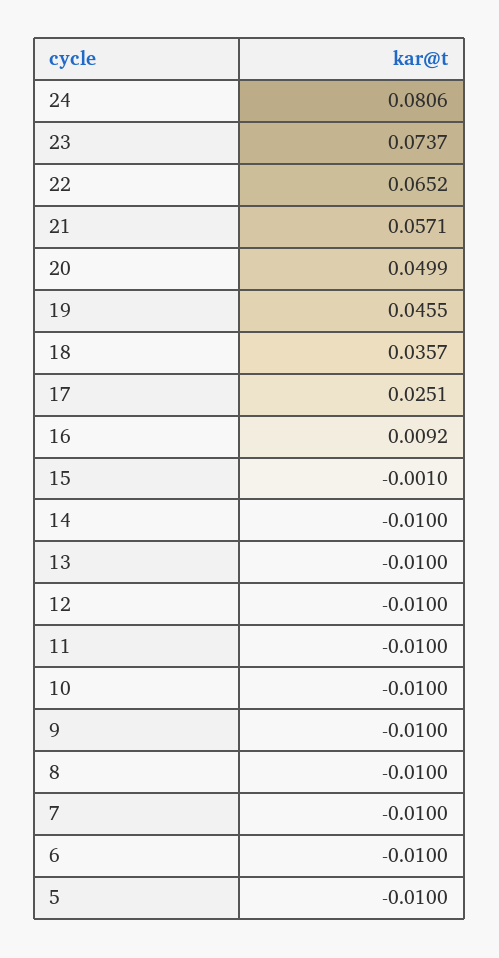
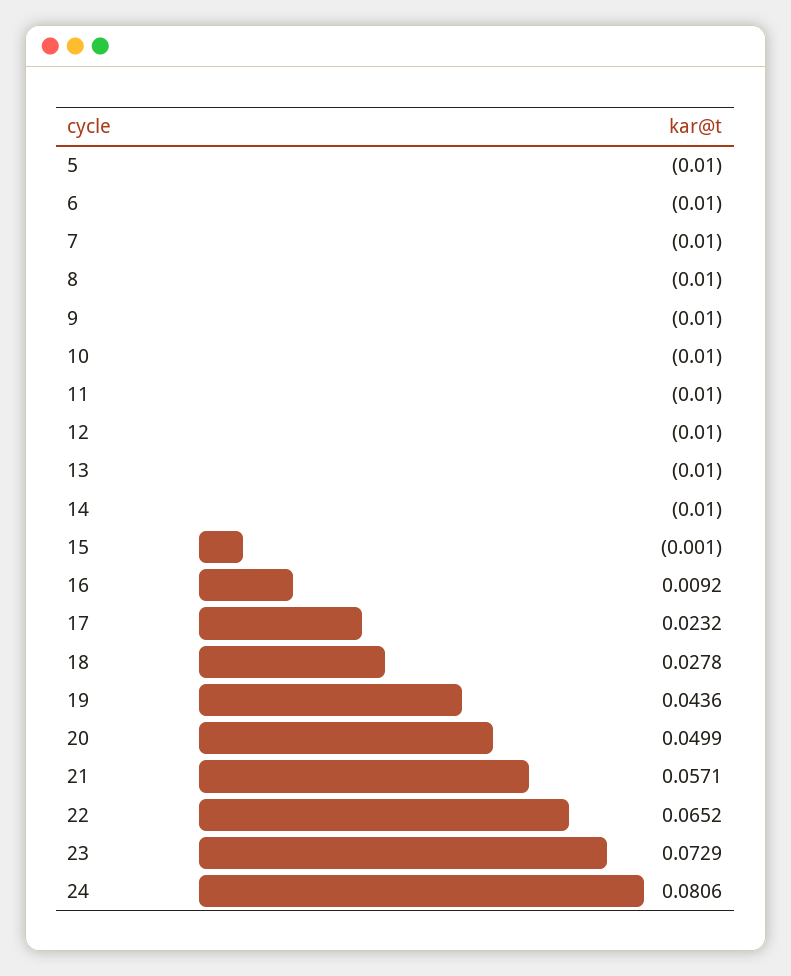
  {
    "24": 0.0806,
-   "23": 0.0737,
+   "23": 0.0729,
    "22": 0.0652,
    "21": 0.0571,
    "20": 0.0499,
-   "19": 0.0455,
+   "19": 0.0436,
-   "18": 0.0357,
+   "18": 0.0278,
-   "17": 0.0251,
+   "17": 0.0232,
    "16": 0.0092,
    "15": -0.001,
    "14": -0.01,
    "13": -0.01,
    "12": -0.01,
    "11": -0.01,
    "10": -0.01,
    "9": -0.01,
    "8": -0.01,
    "7": -0.01,
    "6": -0.01,
    "5": -0.01
  }

